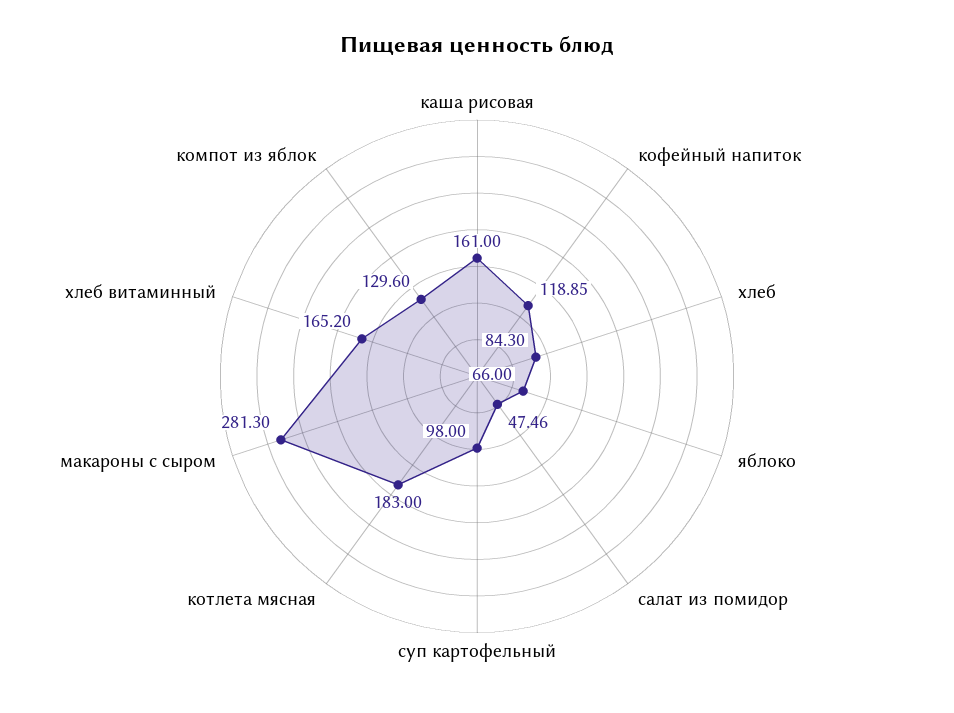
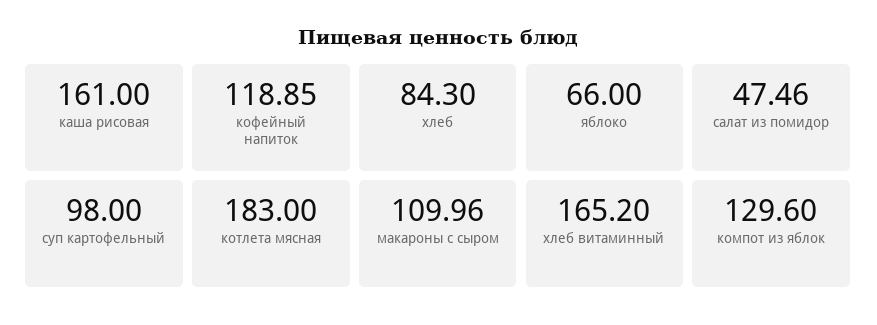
  {
    "каша рисовая": 161,
    "кофейный напиток": 118.85,
    "хлеб": 84.3,
    "яблоко": 66,
    "салат из помидор": 47.46,
    "суп картофельный": 98,
    "котлета мясная": 183,
-   "макароны с сыром": 281.3,
+   "макароны с сыром": 109.96,
    "хлеб витаминный": 165.2,
    "компот из яблок": 129.6
  }

